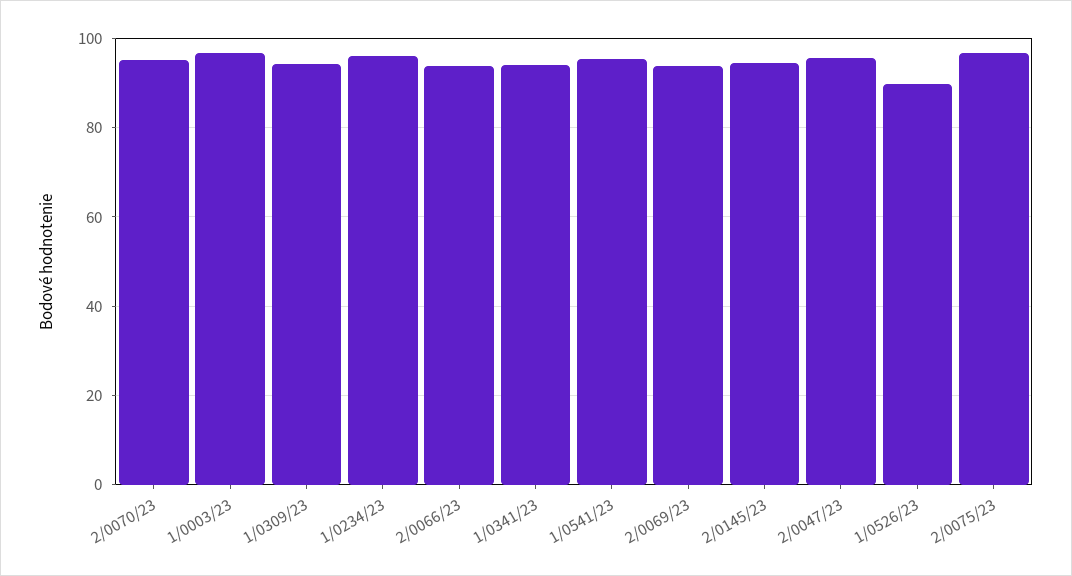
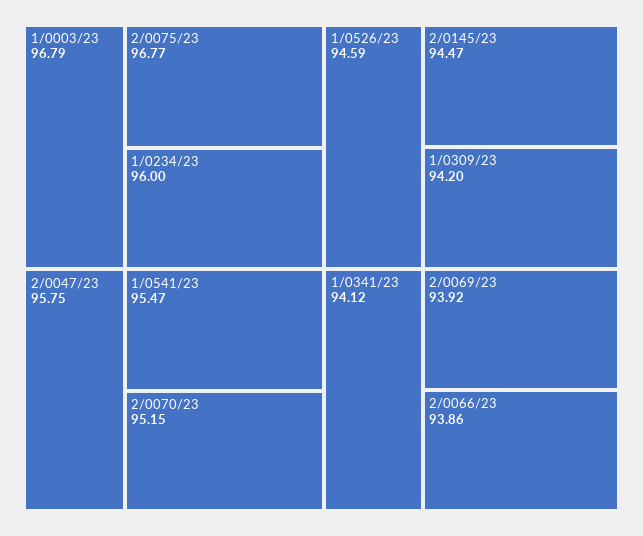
  {
    "2/0070/23": 95.15,
    "1/0003/23": 96.79,
    "1/0309/23": 94.2,
    "1/0234/23": 96,
    "2/0066/23": 93.86,
    "1/0341/23": 94.12,
    "1/0541/23": 95.47,
    "2/0069/23": 93.92,
    "2/0145/23": 94.47,
    "2/0047/23": 95.75,
-   "1/0526/23": 90,
+   "1/0526/23": 94.59,
    "2/0075/23": 96.77
  }

